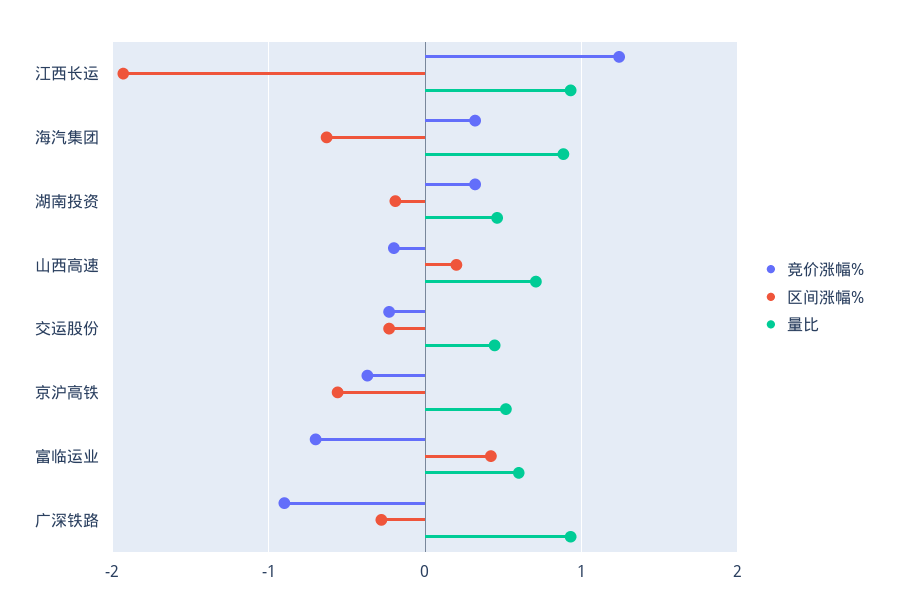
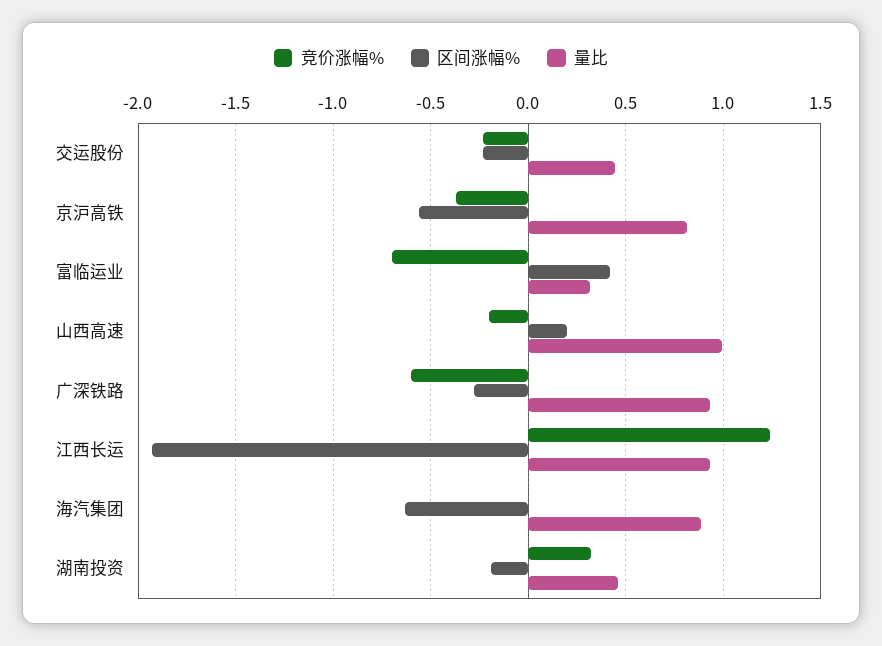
  {
    "竞价涨幅%": {
      "江西长运": 1.25,
-     "海汽集团": 0.3,
+     "海汽集团": 0,
      "湖南投资": 0.3,
      "山西高速": -0.2,
      "交运股份": -0.25,
      "京沪高铁": -0.35,
      "富临运业": -0.7,
-     "广深铁路": -0.9
+     "广深铁路": -0.6
    },
    "区间涨幅%": {
      "江西长运": -1.95,
      "海汽集团": -0.65,
      "湖南投资": -0.2,
      "山西高速": 0.2,
      "交运股份": -0.25,
      "京沪高铁": -0.55,
      "富临运业": 0.4,
      "广深铁路": -0.3
    },
    "量比": {
      "江西长运": 0.95,
      "海汽集团": 0.9,
      "湖南投资": 0.45,
-     "山西高速": 0.7,
+     "山西高速": 1,
      "交运股份": 0.45,
-     "京沪高铁": 0.5,
+     "京沪高铁": 0.8,
-     "富临运业": 0.6,
+     "富临运业": 0.3,
      "广深铁路": 0.95
    }
  }

